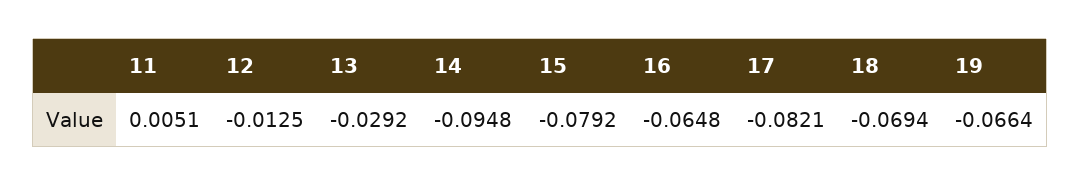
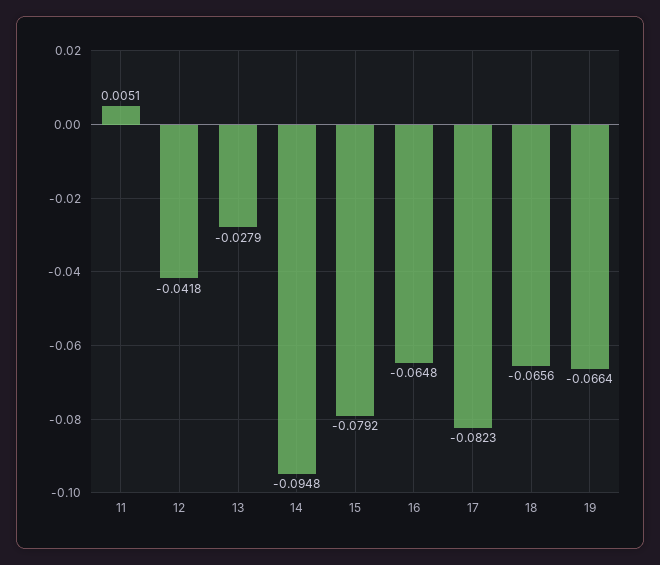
  {
    "11": 0.0051,
-   "12": -0.0125,
+   "12": -0.0418,
-   "13": -0.0292,
+   "13": -0.0279,
    "14": -0.0948,
    "15": -0.0792,
    "16": -0.0648,
-   "17": -0.0821,
+   "17": -0.0823,
-   "18": -0.0694,
+   "18": -0.0656,
    "19": -0.0664
  }

